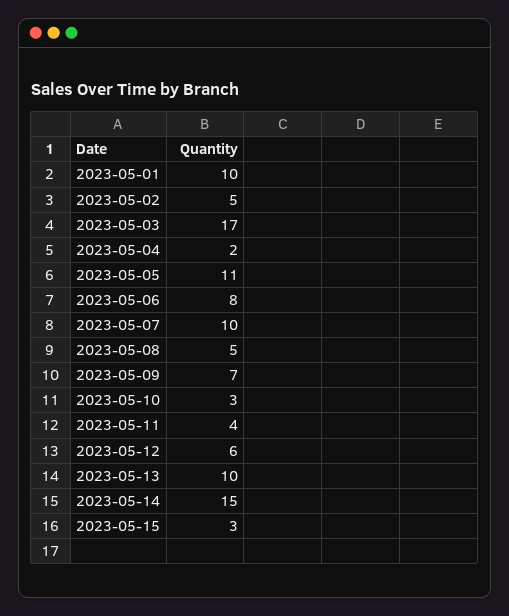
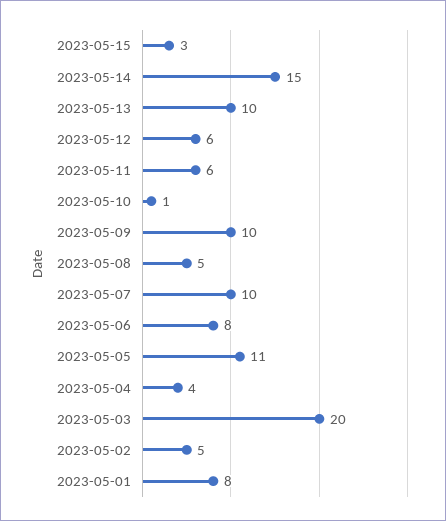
  {
-   "2023-05-01": 10,
+   "2023-05-01": 8,
    "2023-05-02": 5,
-   "2023-05-03": 17,
+   "2023-05-03": 20,
-   "2023-05-04": 2,
+   "2023-05-04": 4,
    "2023-05-05": 11,
    "2023-05-06": 8,
    "2023-05-07": 10,
    "2023-05-08": 5,
-   "2023-05-09": 7,
+   "2023-05-09": 10,
-   "2023-05-10": 3,
+   "2023-05-10": 1,
-   "2023-05-11": 4,
+   "2023-05-11": 6,
    "2023-05-12": 6,
    "2023-05-13": 10,
    "2023-05-14": 15,
    "2023-05-15": 3
  }

